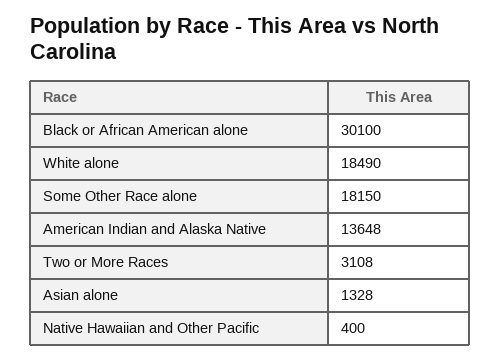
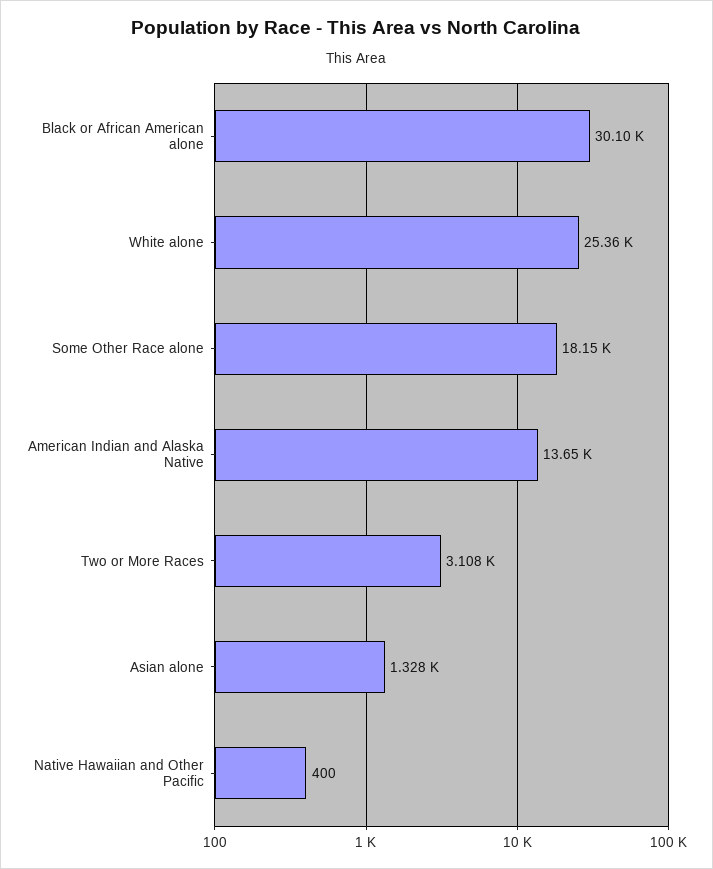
  {
    "Black or African American alone": 30100,
-   "White alone": 18490,
+   "White alone": 25360,
    "Some Other Race alone": 18150,
    "American Indian and Alaska Native": 13648,
    "Two or More Races": 3108,
    "Asian alone": 1328,
    "Native Hawaiian and Other Pacific": 400
  }

